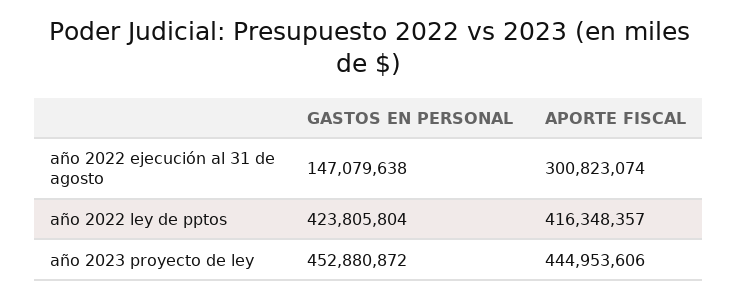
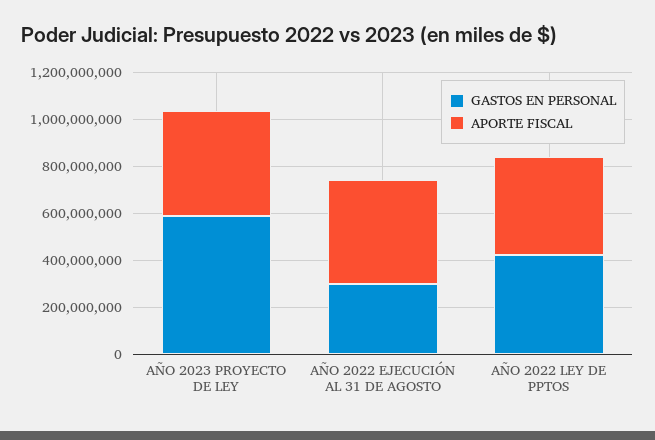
  {
    "GASTOS EN PERSONAL": {
-     "año 2022 ejecución al 31 de agosto": 147079638,
+     "año 2022 ejecución al 31 de agosto": 300000000,
      "año 2022 ley de pptos": 423805804,
-     "año 2023 proyecto de ley": 452880872
+     "año 2023 proyecto de ley": 600000000
    },
    "APORTE FISCAL": {
-     "año 2022 ejecución al 31 de agosto": 300823074,
+     "año 2022 ejecución al 31 de agosto": 450000000,
      "año 2022 ley de pptos": 416348357,
      "año 2023 proyecto de ley": 444953606
    }
  }

